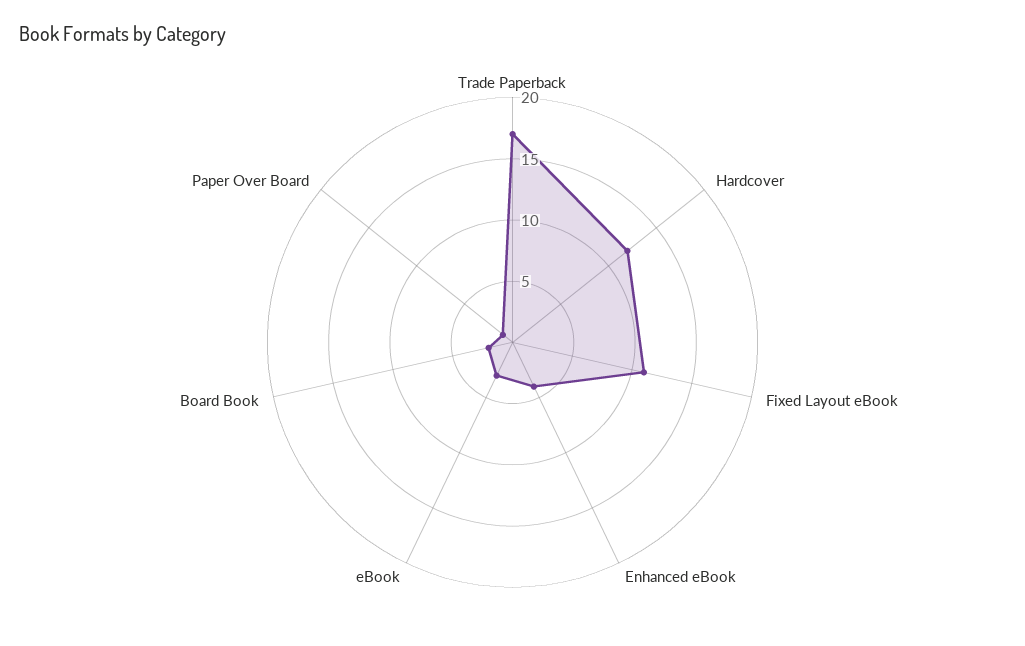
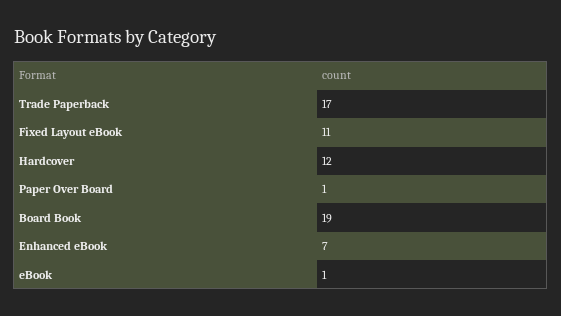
  {
    "Trade Paperback": 17,
    "Hardcover": 12,
    "Fixed Layout eBook": 11,
-   "Enhanced eBook": 4,
+   "Enhanced eBook": 7,
-   "eBook": 3,
+   "eBook": 1,
-   "Board Book": 2,
+   "Board Book": 19,
    "Paper Over Board": 1
  }

